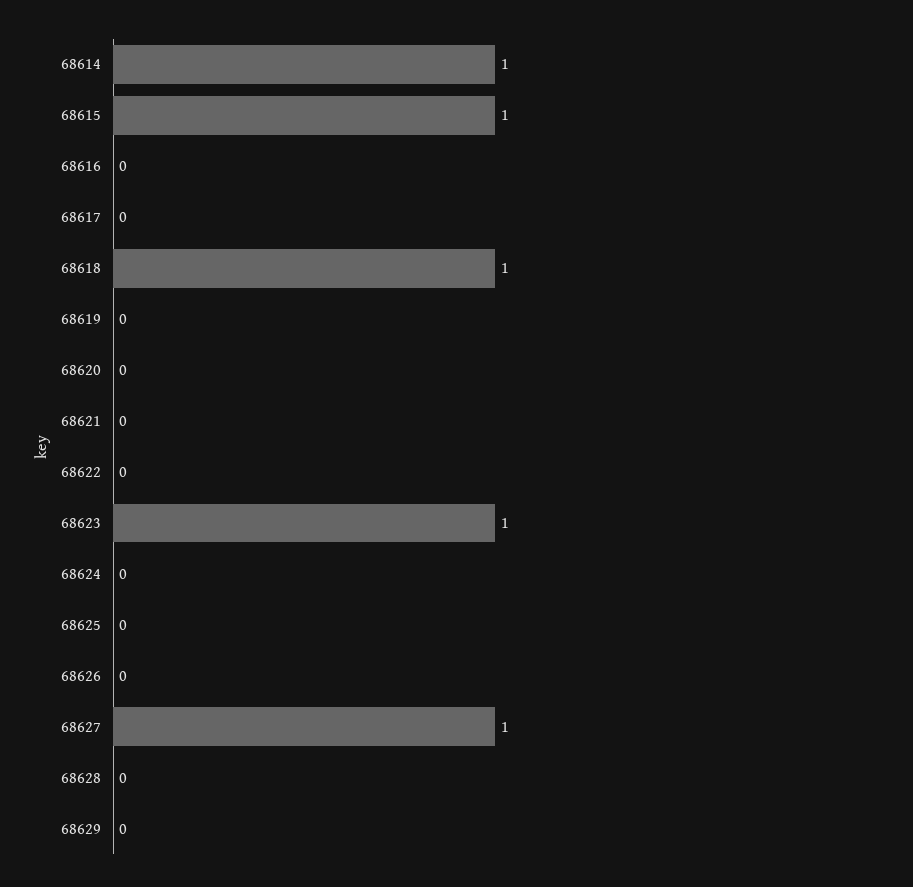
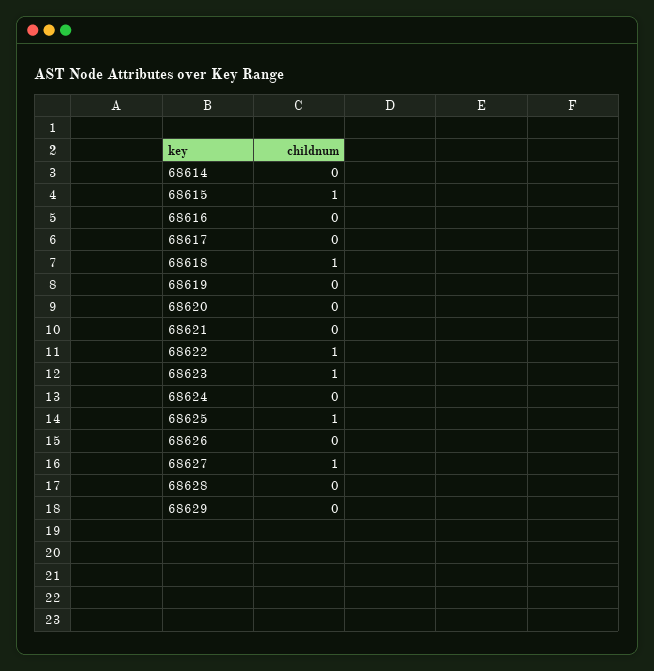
  {
-   "68614": 1,
+   "68614": 0,
    "68615": 1,
    "68616": 0,
    "68617": 0,
    "68618": 1,
    "68619": 0,
    "68620": 0,
    "68621": 0,
-   "68622": 0,
+   "68622": 1,
    "68623": 1,
    "68624": 0,
-   "68625": 0,
+   "68625": 1,
    "68626": 0,
    "68627": 1,
    "68628": 0,
    "68629": 0
  }

